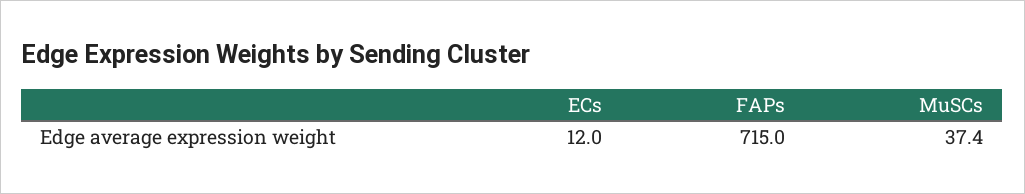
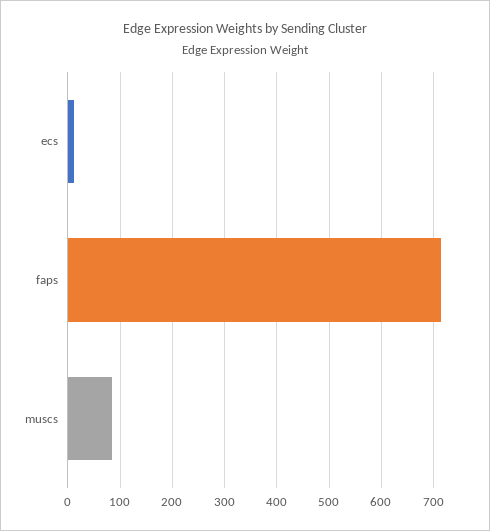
  {
    "ECs": 12,
    "FAPs": 715,
-   "MuSCs": 37.4
+   "MuSCs": 80
  }

